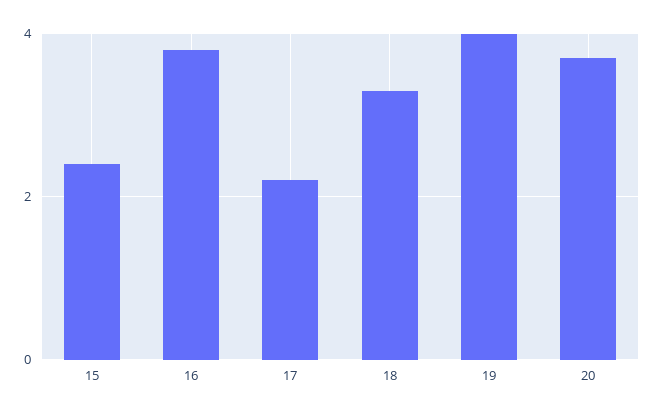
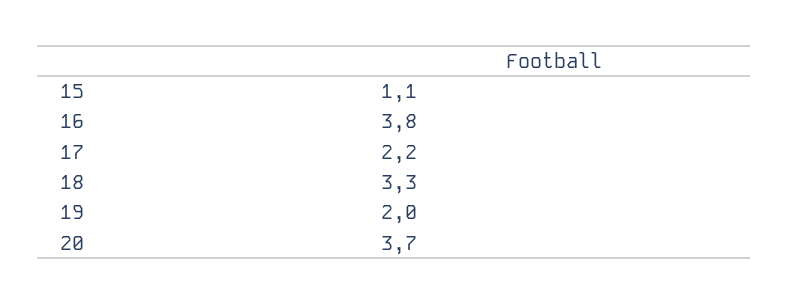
  {
-   "15": 2.5,
+   "15": 1.1,
    "16": 3.8,
    "17": 2.2,
    "18": 3.3,
-   "19": 4,
+   "19": 2,
    "20": 3.7
  }

